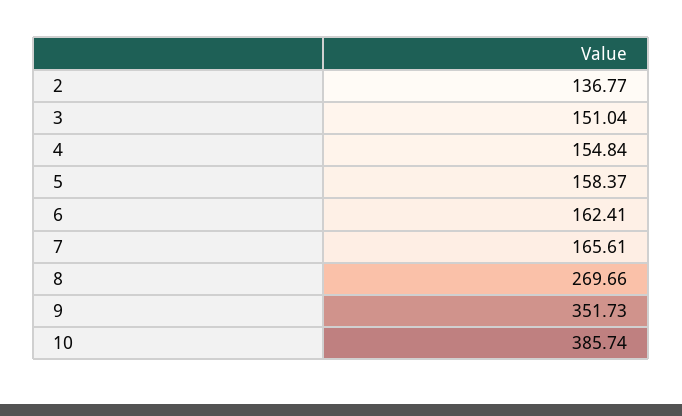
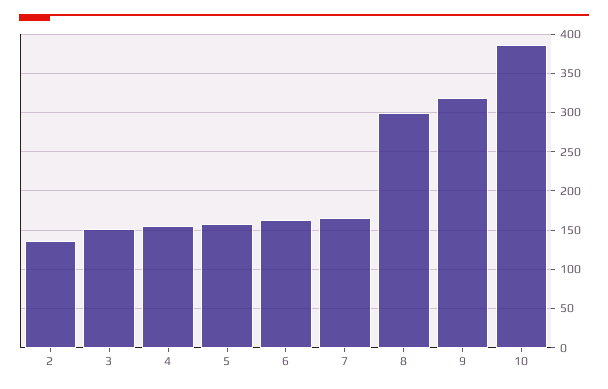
  {
    "2": 136.77,
    "3": 151.04,
    "4": 154.84,
    "5": 158.37,
    "6": 162.41,
    "7": 165.61,
-   "8": 269.66,
+   "8": 300,
-   "9": 351.73,
+   "9": 320,
    "10": 385.74
  }

